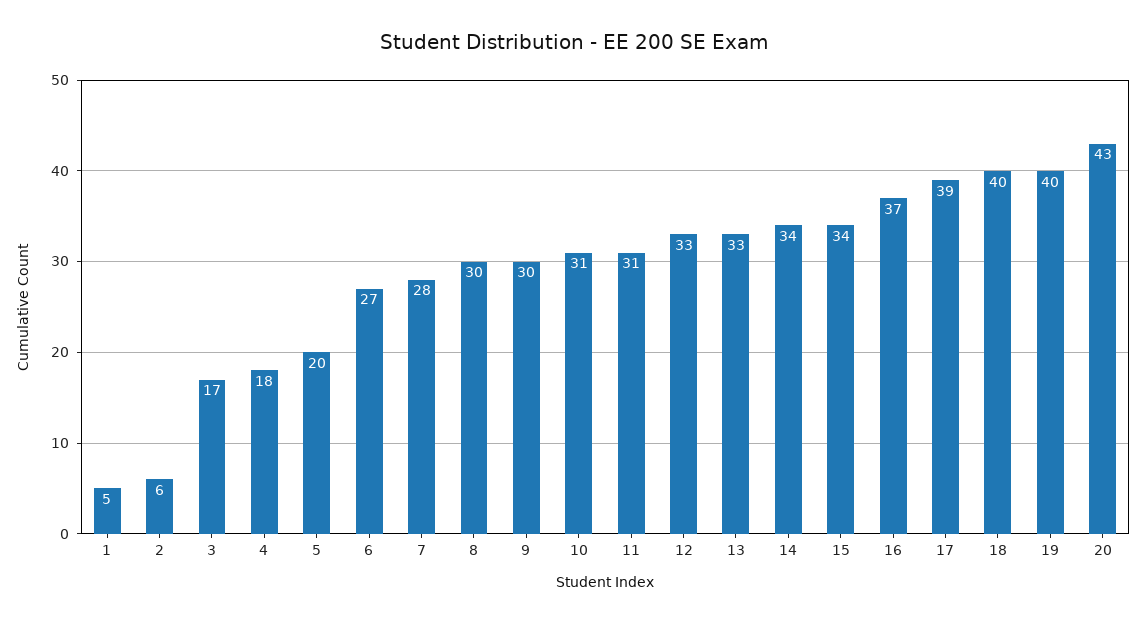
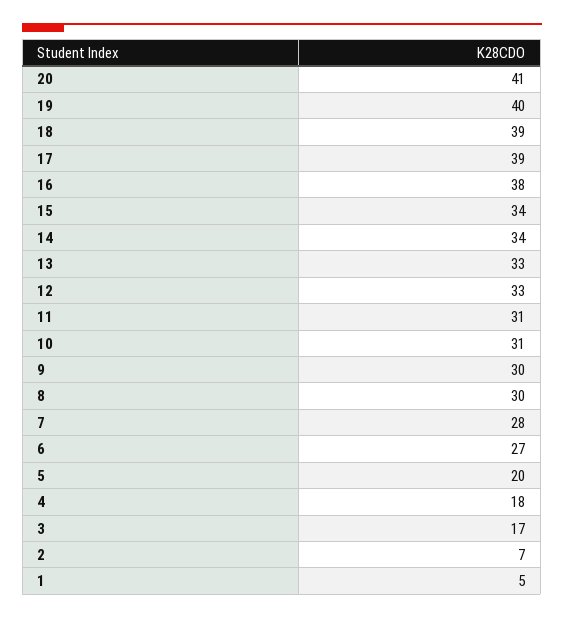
  {
    "1": 5,
-   "2": 6,
+   "2": 7,
    "3": 17,
    "4": 18,
    "5": 20,
    "6": 27,
    "7": 28,
    "8": 30,
    "9": 30,
    "10": 31,
    "11": 31,
    "12": 33,
    "13": 33,
    "14": 34,
    "15": 34,
-   "16": 37,
+   "16": 38,
    "17": 39,
-   "18": 40,
+   "18": 39,
    "19": 40,
-   "20": 43
+   "20": 41
  }

